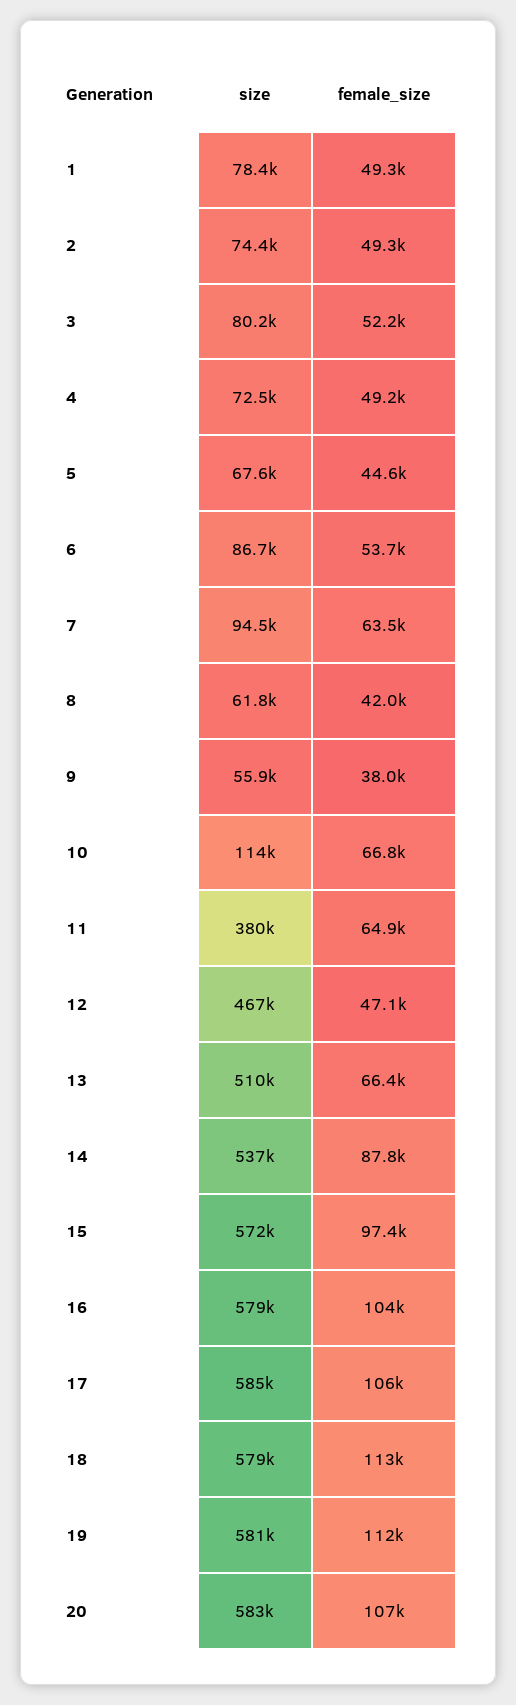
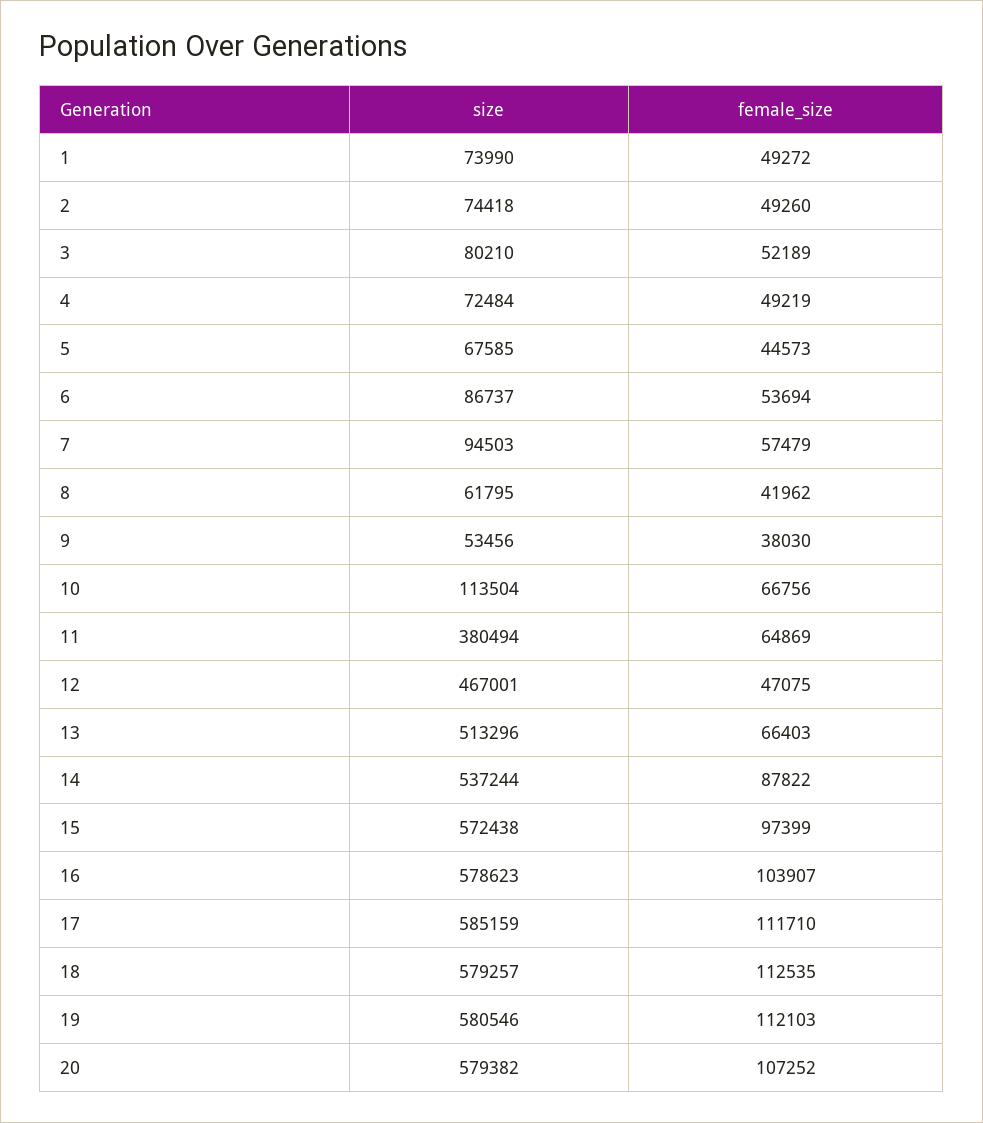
  {
    "size": {
-     "1": 78400,
+     "1": 73990,
      "2": 74418,
      "3": 80210,
      "4": 72484,
      "5": 67585,
      "6": 86737,
      "7": 94503,
      "8": 61795,
-     "9": 55900,
+     "9": 53456,
      "10": 113504,
      "11": 380494,
      "12": 467001,
-     "13": 510000,
+     "13": 513296,
      "14": 537244,
      "15": 572438,
      "16": 578623,
      "17": 585159,
      "18": 579257,
      "19": 580546,
-     "20": 583000
+     "20": 579382
    },
    "female_size": {
      "1": 49272,
      "2": 49260,
      "3": 52189,
      "4": 49219,
      "5": 44573,
      "6": 53694,
-     "7": 63500,
+     "7": 57479,
      "8": 41962,
      "9": 38030,
      "10": 66756,
      "11": 64869,
      "12": 47075,
      "13": 66403,
      "14": 87822,
      "15": 97399,
      "16": 103907,
-     "17": 106000,
+     "17": 111710,
      "18": 112535,
      "19": 112103,
      "20": 107252
    }
  }

